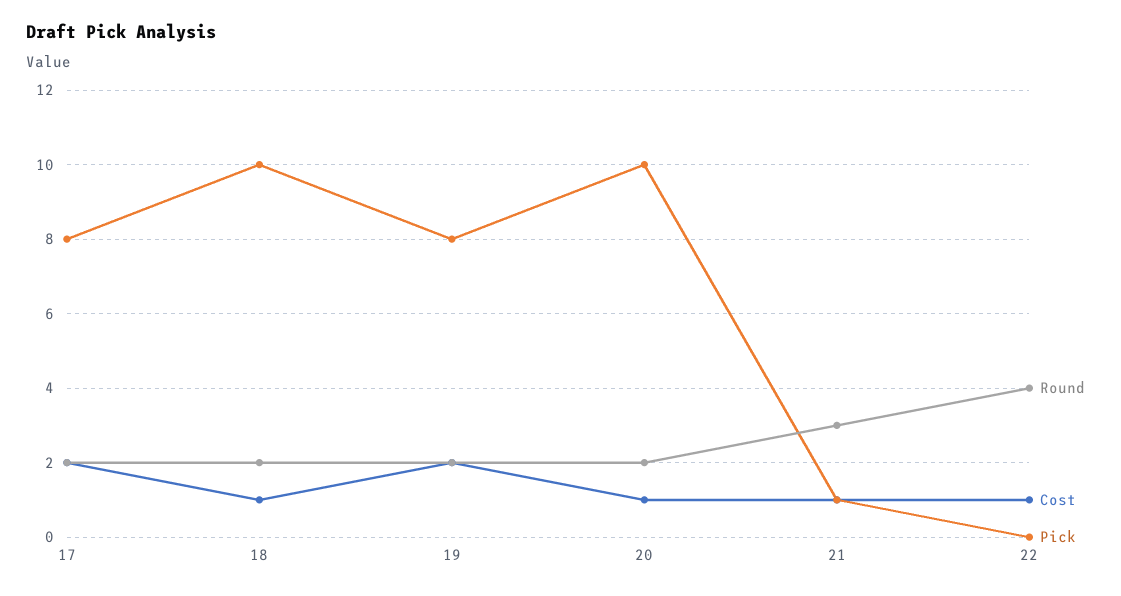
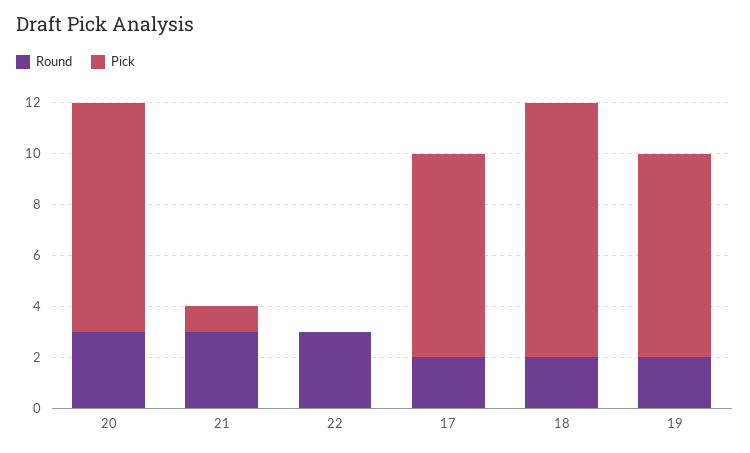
  {
    "Round": {
      "17": 2,
      "18": 2,
      "19": 2,
-     "20": 2,
+     "20": 3,
      "21": 3,
-     "22": 4
+     "22": 3
    },
-   "Cost": {
-     "17": 2,
-     "18": 1,
-     "19": 2,
-     "20": 1,
-     "21": 1,
-     "22": 1
-   },
    "Pick": {
      "17": 8,
      "18": 10,
      "19": 8,
-     "20": 10,
+     "20": 9,
      "21": 1,
      "22": 0
    }
  }

